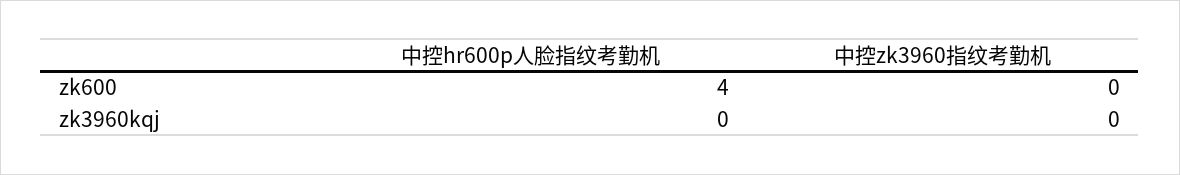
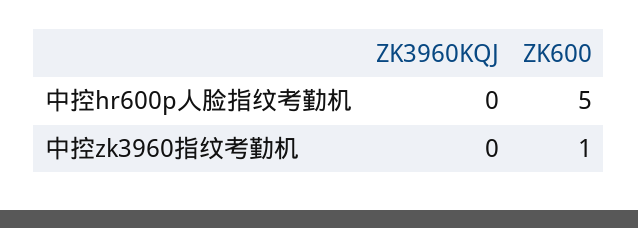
  {
    "中控hr600p人脸指纹考勤机": {
-     "zk600": 4,
+     "zk600": 5,
      "zk3960kqj": 0
    },
    "中控zk3960指纹考勤机": {
-     "zk600": 0,
+     "zk600": 1,
      "zk3960kqj": 0
    }
  }

